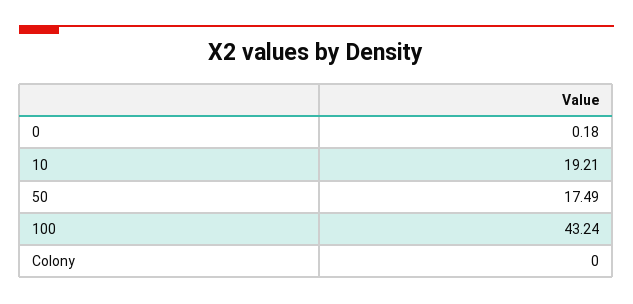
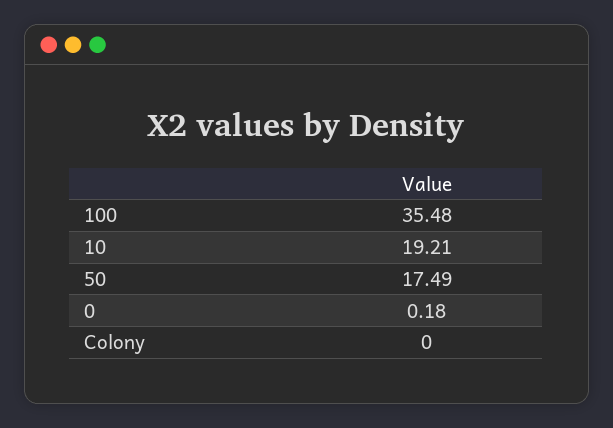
  {
    "0": 0.18,
    "10": 19.21,
    "50": 17.49,
-   "100": 43.24,
+   "100": 35.48,
    "Colony": 0
  }

